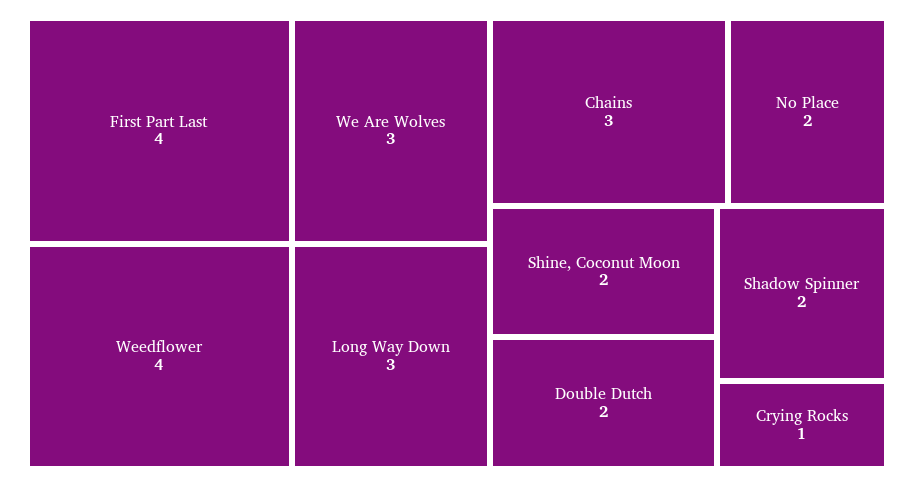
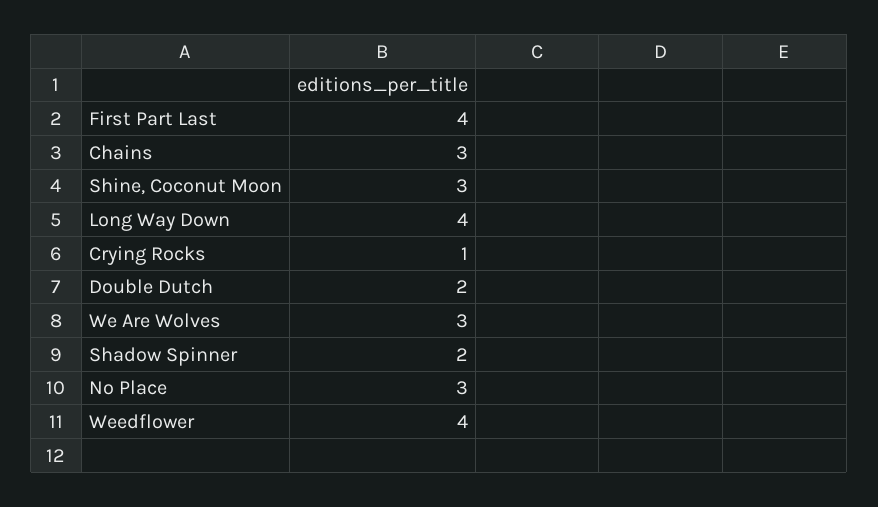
  {
    "First Part Last": 4,
    "Weedflower": 4,
    "We Are Wolves": 3,
-   "Long Way Down": 3,
+   "Long Way Down": 4,
    "Chains": 3,
-   "No Place": 2,
+   "No Place": 3,
-   "Shine, Coconut Moon": 2,
+   "Shine, Coconut Moon": 3,
    "Double Dutch": 2,
    "Shadow Spinner": 2,
    "Crying Rocks": 1
  }

